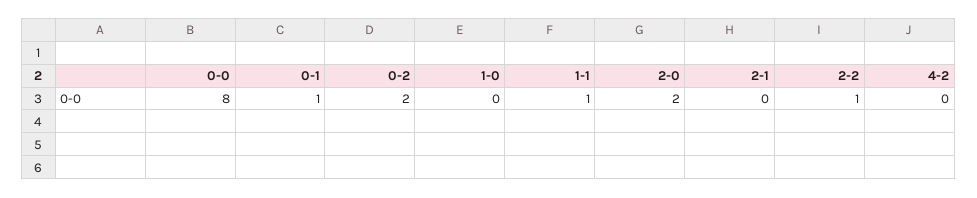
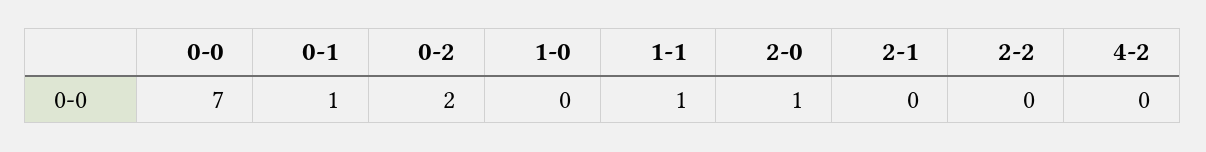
  {
-   "0-0": 8,
+   "0-0": 7,
    "0-1": 1,
    "0-2": 2,
    "1-0": 0,
    "1-1": 1,
-   "2-0": 2,
+   "2-0": 1,
    "2-1": 0,
-   "2-2": 1,
+   "2-2": 0,
    "4-2": 0
  }

